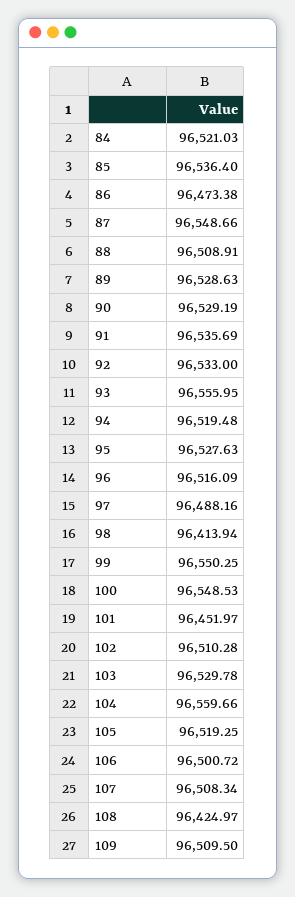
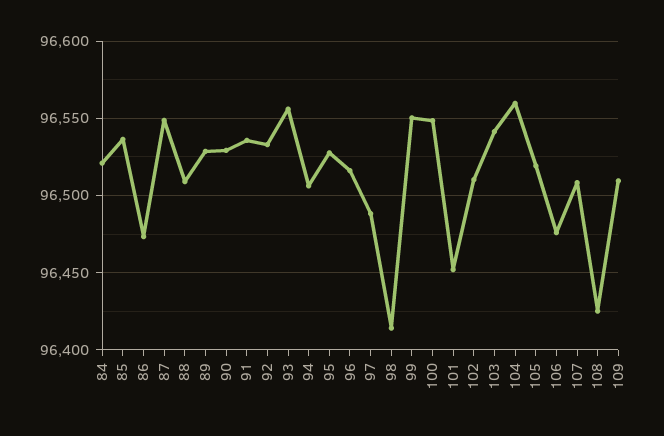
  {
    "84": 96521.03,
    "85": 96536.4,
    "86": 96473.38,
    "87": 96548.66,
    "88": 96508.91,
    "89": 96528.63,
    "90": 96529.19,
    "91": 96535.69,
    "92": 96533,
    "93": 96555.95,
-   "94": 96519.48,
+   "94": 96505,
    "95": 96527.63,
    "96": 96516.09,
    "97": 96488.16,
    "98": 96413.94,
    "99": 96550.25,
    "100": 96548.53,
    "101": 96451.97,
    "102": 96510.28,
-   "103": 96529.78,
+   "103": 96540,
    "104": 96559.66,
    "105": 96519.25,
-   "106": 96500.72,
+   "106": 96475,
    "107": 96508.34,
    "108": 96424.97,
    "109": 96509.5
  }

